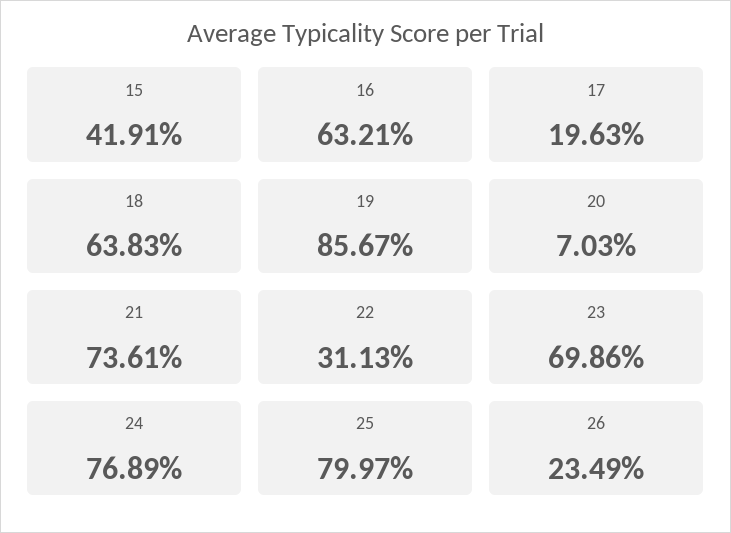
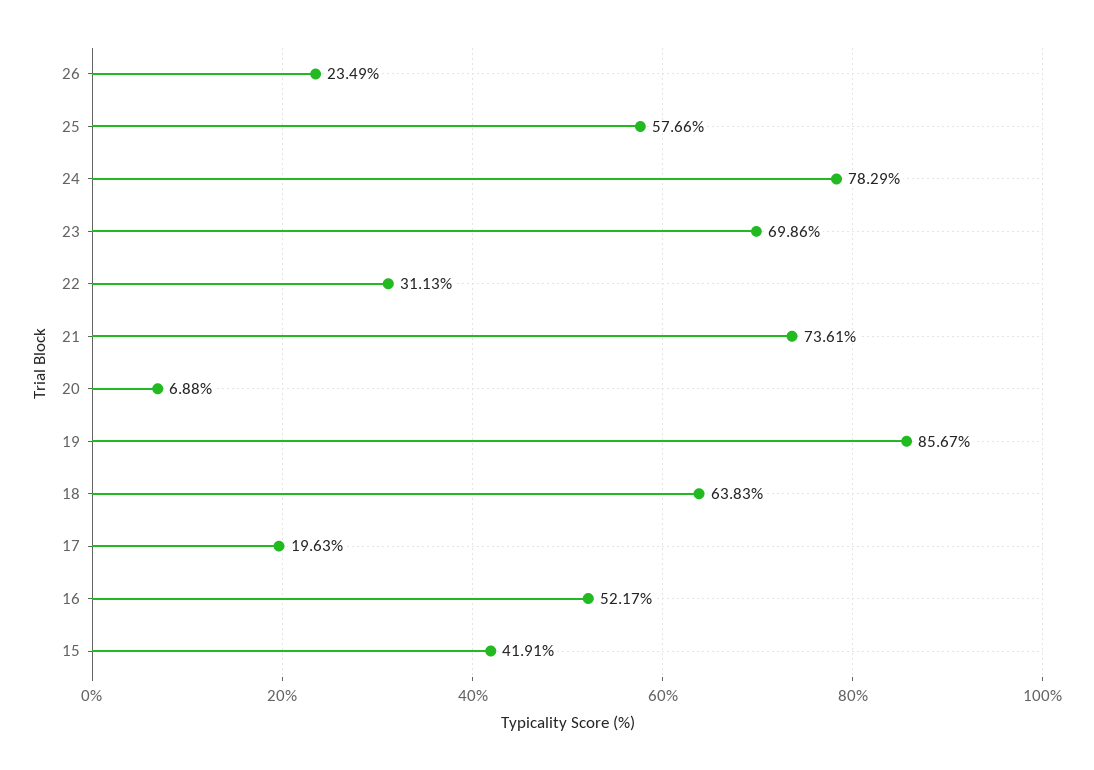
  {
    "15": 41.91,
-   "16": 63.21,
+   "16": 52.17,
    "17": 19.63,
    "18": 63.83,
    "19": 85.67,
-   "20": 7.03,
+   "20": 6.88,
    "21": 73.61,
    "22": 31.13,
    "23": 69.86,
-   "24": 76.89,
+   "24": 78.29,
-   "25": 79.97,
+   "25": 57.66,
    "26": 23.49
  }

